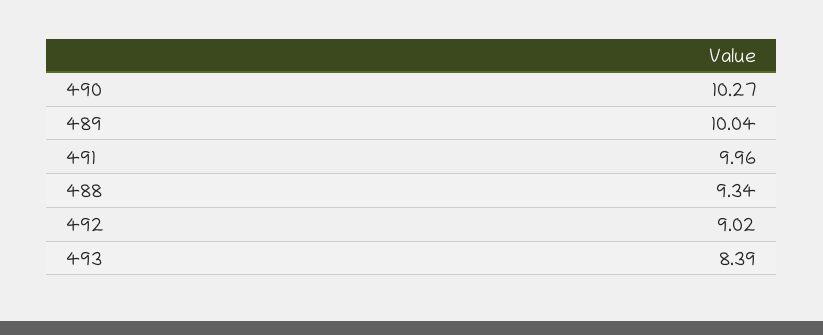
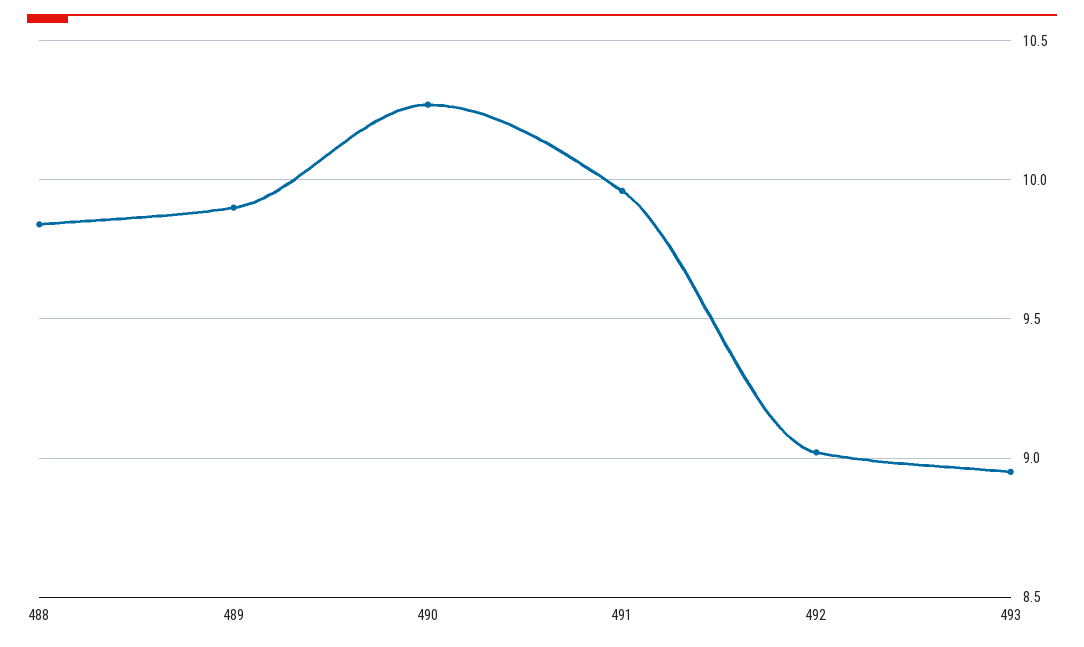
  {
    "490": 10.27,
-   "489": 10.04,
+   "489": 9.9,
    "491": 9.96,
-   "488": 9.34,
+   "488": 9.85,
    "492": 9.02,
-   "493": 8.39
+   "493": 8.95
  }

